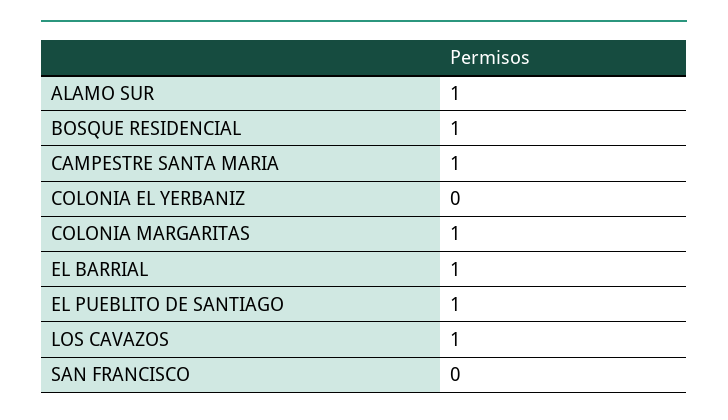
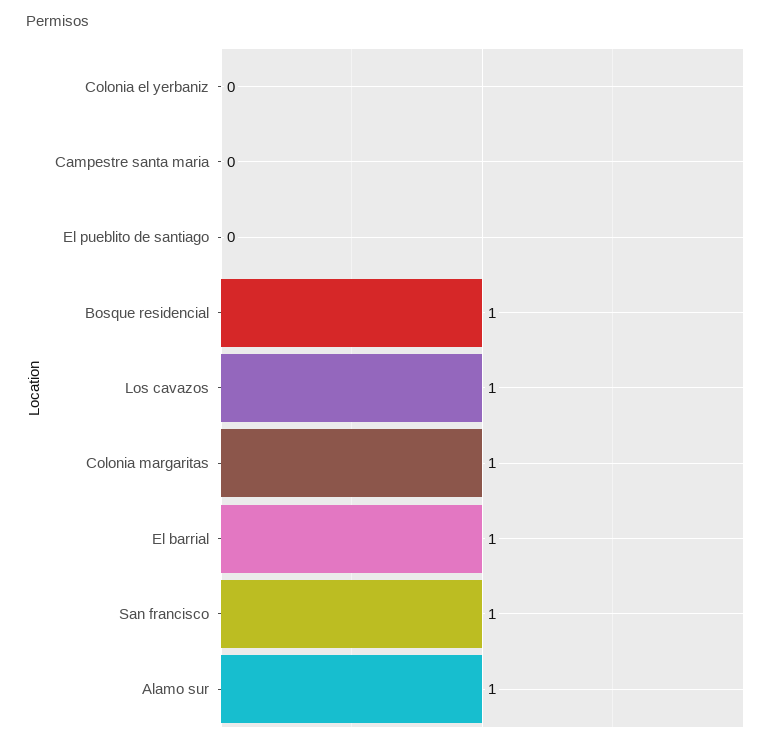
  {
    "ALAMO SUR": 1,
    "BOSQUE RESIDENCIAL": 1,
-   "CAMPESTRE SANTA MARIA": 1,
+   "CAMPESTRE SANTA MARIA": 0,
    "COLONIA EL YERBANIZ": 0,
    "COLONIA MARGARITAS": 1,
    "EL BARRIAL": 1,
-   "EL PUEBLITO DE SANTIAGO": 1,
+   "EL PUEBLITO DE SANTIAGO": 0,
    "LOS CAVAZOS": 1,
-   "SAN FRANCISCO": 0
+   "SAN FRANCISCO": 1
  }

